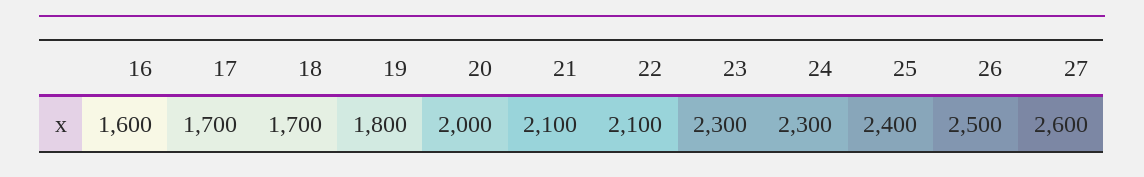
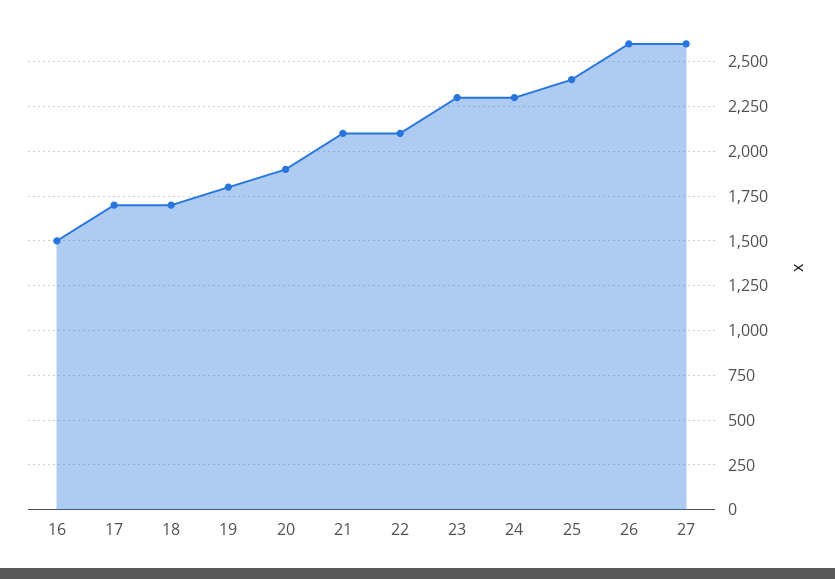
  {
-   "16": 1600,
+   "16": 1500,
    "17": 1700,
    "18": 1700,
    "19": 1800,
-   "20": 2000,
+   "20": 1900,
    "21": 2100,
    "22": 2100,
    "23": 2300,
    "24": 2300,
    "25": 2400,
-   "26": 2500,
+   "26": 2600,
    "27": 2600
  }

